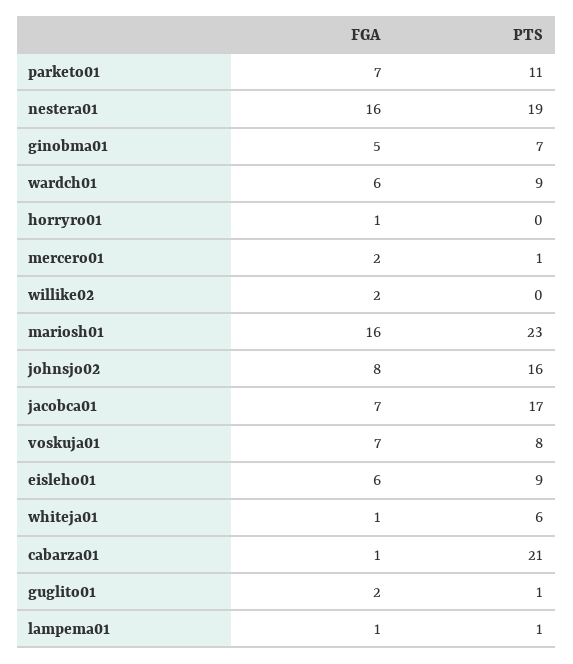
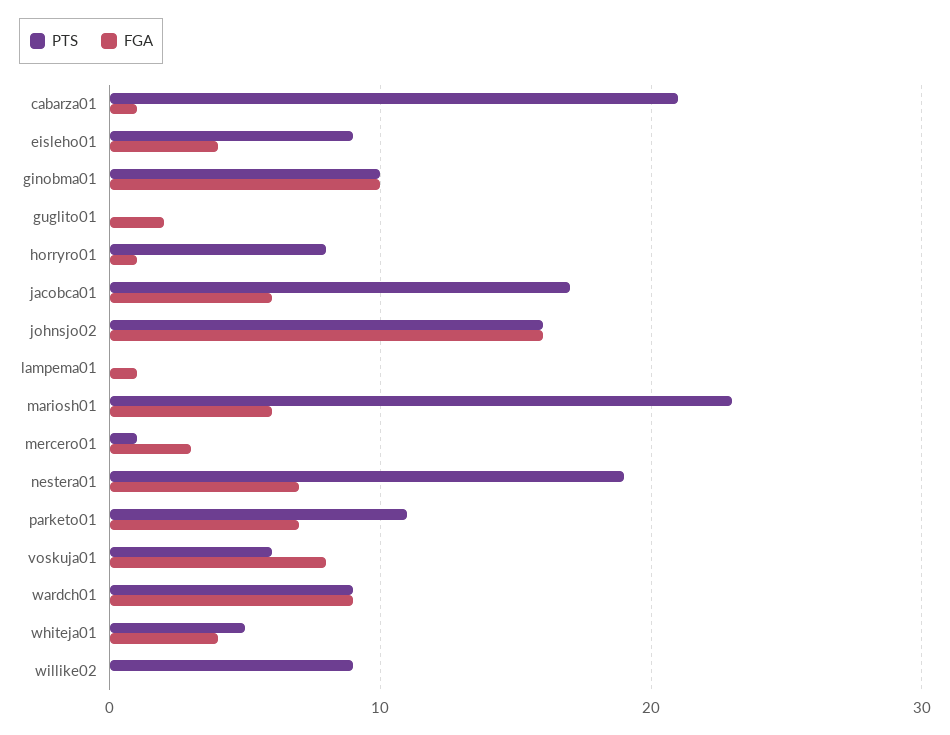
  {
    "FGA": {
      "parketo01": 7,
-     "nestera01": 16,
+     "nestera01": 7,
-     "ginobma01": 5,
+     "ginobma01": 10,
-     "wardch01": 6,
+     "wardch01": 9,
      "horryro01": 1,
-     "mercero01": 2,
+     "mercero01": 3,
-     "willike02": 2,
+     "willike02": 0,
-     "mariosh01": 16,
+     "mariosh01": 6,
-     "johnsjo02": 8,
+     "johnsjo02": 16,
-     "jacobca01": 7,
+     "jacobca01": 6,
-     "voskuja01": 7,
+     "voskuja01": 8,
-     "eisleho01": 6,
+     "eisleho01": 4,
-     "whiteja01": 1,
+     "whiteja01": 4,
      "cabarza01": 1,
      "guglito01": 2,
      "lampema01": 1
    },
    "PTS": {
      "parketo01": 11,
      "nestera01": 19,
-     "ginobma01": 7,
+     "ginobma01": 10,
      "wardch01": 9,
-     "horryro01": 0,
+     "horryro01": 8,
      "mercero01": 1,
-     "willike02": 0,
+     "willike02": 9,
      "mariosh01": 23,
      "johnsjo02": 16,
      "jacobca01": 17,
-     "voskuja01": 8,
+     "voskuja01": 6,
      "eisleho01": 9,
-     "whiteja01": 6,
+     "whiteja01": 5,
      "cabarza01": 21,
-     "guglito01": 1,
+     "guglito01": 0,
-     "lampema01": 1
+     "lampema01": 0
    }
  }

